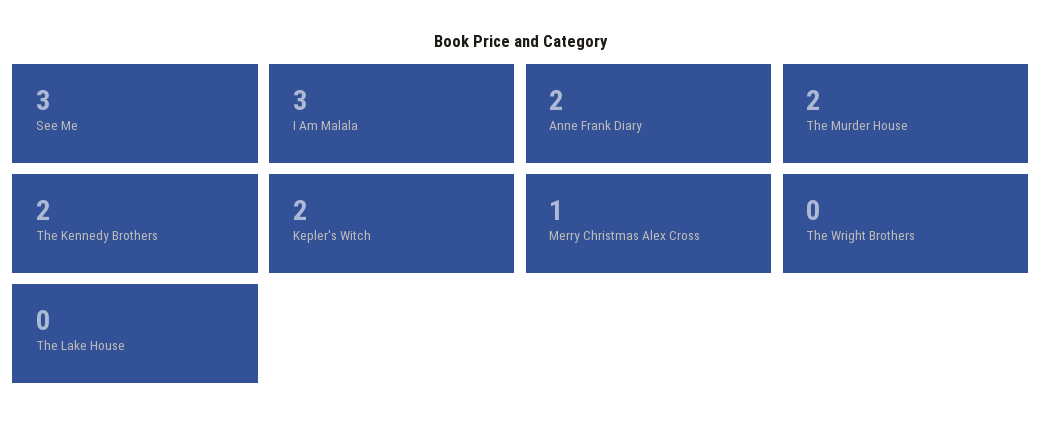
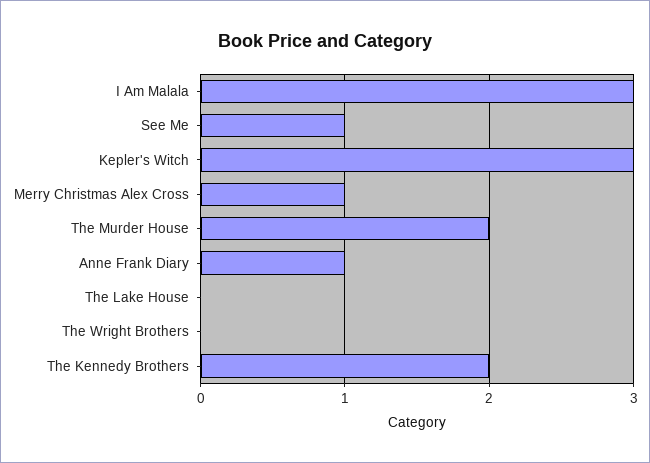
  {
-   "See Me": 3,
+   "See Me": 1,
    "I Am Malala": 3,
-   "Anne Frank Diary": 2,
+   "Anne Frank Diary": 1,
    "The Murder House": 2,
    "The Kennedy Brothers": 2,
-   "Kepler's Witch": 2,
+   "Kepler's Witch": 3,
    "Merry Christmas Alex Cross": 1,
    "The Wright Brothers": 0,
    "The Lake House": 0
  }

